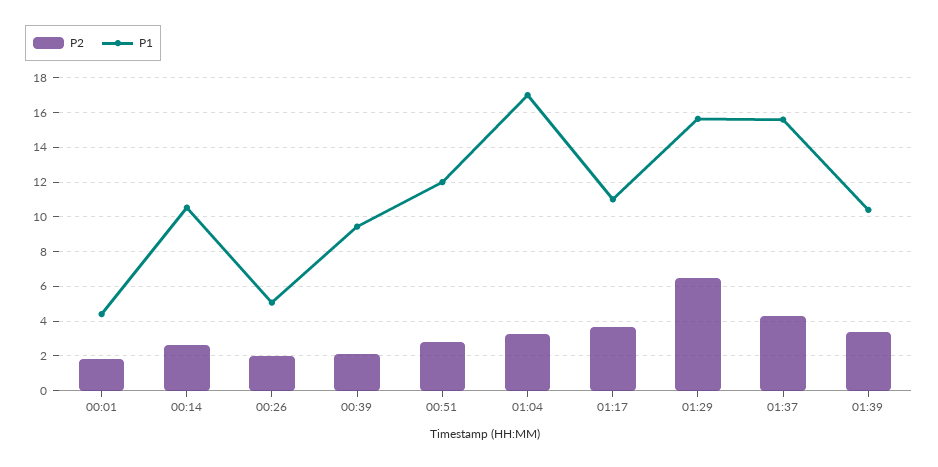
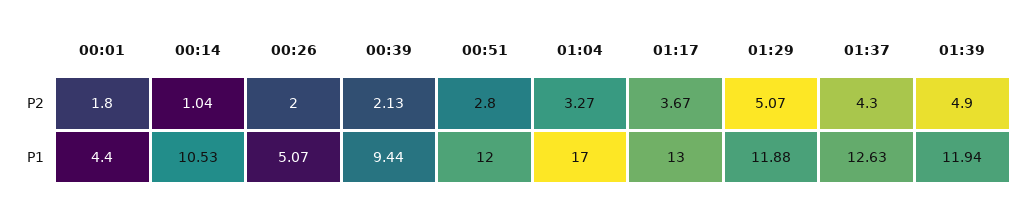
  {
    "P2": {
      "00:01": 1.8,
-     "00:14": 2.5,
+     "00:14": 1.04,
      "00:26": 2,
      "00:39": 2.13,
      "00:51": 2.8,
      "01:04": 3.27,
      "01:17": 3.67,
-     "01:29": 6.5,
+     "01:29": 5.07,
      "01:37": 4.3,
-     "01:39": 3.5
+     "01:39": 4.9
    },
    "P1": {
      "00:01": 4.4,
      "00:14": 10.53,
      "00:26": 5.07,
      "00:39": 9.44,
      "00:51": 12,
      "01:04": 17,
-     "01:17": 11,
+     "01:17": 13,
-     "01:29": 15.5,
+     "01:29": 11.88,
-     "01:37": 15.5,
+     "01:37": 12.63,
-     "01:39": 10.5
+     "01:39": 11.94
    }
  }

